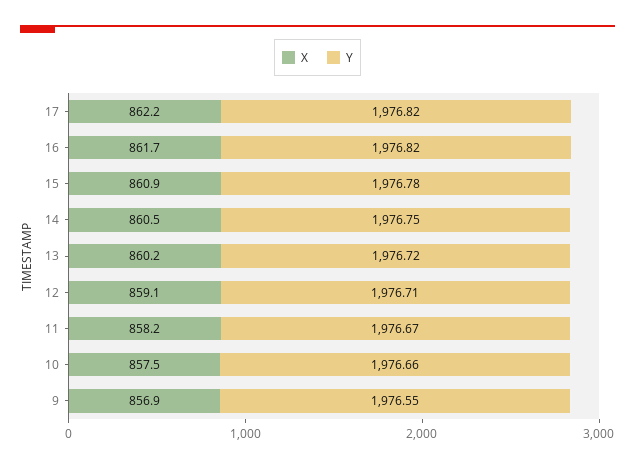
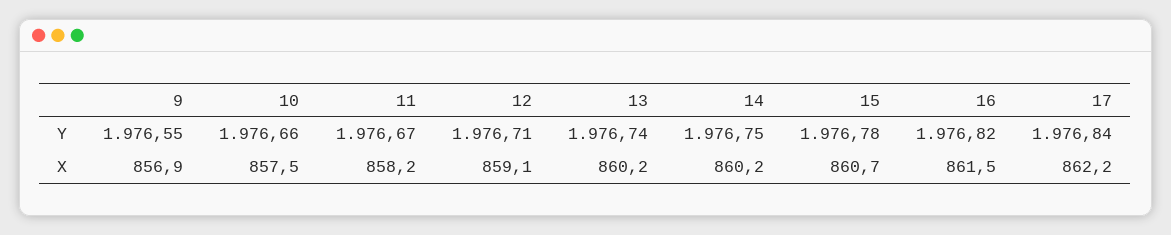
  {
    "X": {
      "17": 862.2,
-     "16": 861.7,
+     "16": 861.5,
-     "15": 860.9,
+     "15": 860.7,
-     "14": 860.5,
+     "14": 860.2,
      "13": 860.2,
      "12": 859.1,
      "11": 858.2,
      "10": 857.5,
      "9": 856.9
    },
    "Y": {
-     "17": 1976.82,
+     "17": 1976.84,
      "16": 1976.82,
      "15": 1976.78,
      "14": 1976.75,
-     "13": 1976.72,
+     "13": 1976.74,
      "12": 1976.71,
      "11": 1976.67,
      "10": 1976.66,
      "9": 1976.55
    }
  }

